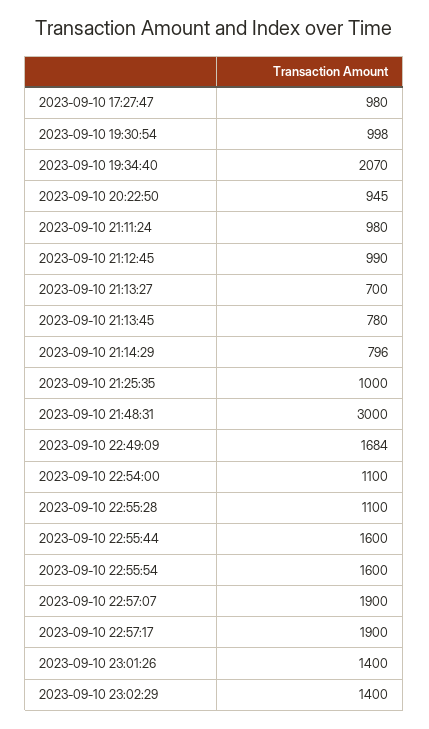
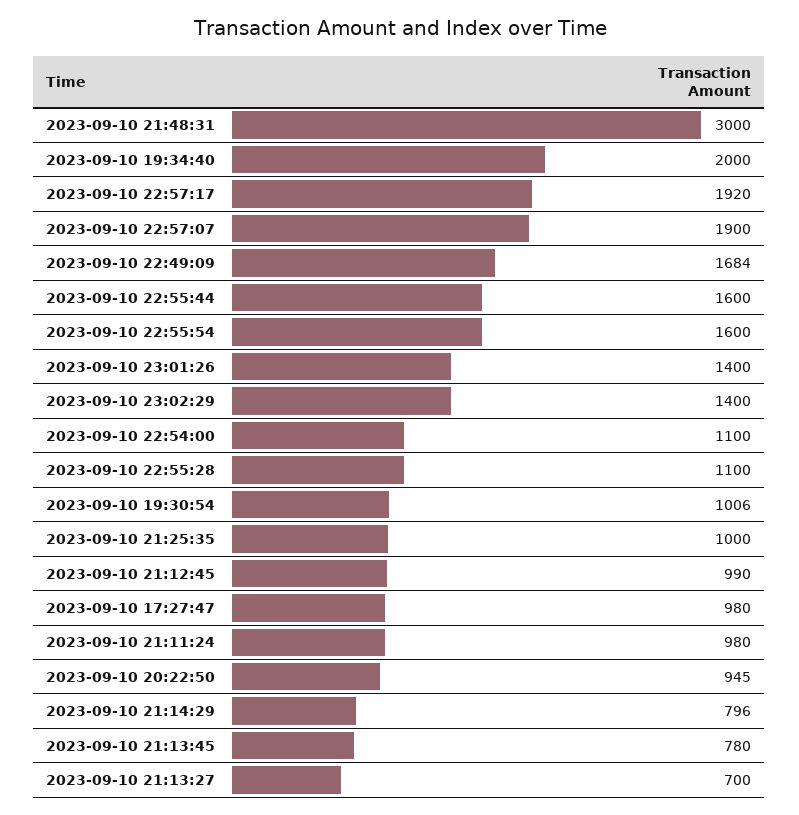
  {
    "2023-09-10 17:27:47": 980,
-   "2023-09-10 19:30:54": 998,
+   "2023-09-10 19:30:54": 1006,
-   "2023-09-10 19:34:40": 2070,
+   "2023-09-10 19:34:40": 2000,
    "2023-09-10 20:22:50": 945,
    "2023-09-10 21:11:24": 980,
    "2023-09-10 21:12:45": 990,
    "2023-09-10 21:13:27": 700,
    "2023-09-10 21:13:45": 780,
    "2023-09-10 21:14:29": 796,
    "2023-09-10 21:25:35": 1000,
    "2023-09-10 21:48:31": 3000,
    "2023-09-10 22:49:09": 1684,
    "2023-09-10 22:54:00": 1100,
    "2023-09-10 22:55:28": 1100,
    "2023-09-10 22:55:44": 1600,
    "2023-09-10 22:55:54": 1600,
    "2023-09-10 22:57:07": 1900,
-   "2023-09-10 22:57:17": 1900,
+   "2023-09-10 22:57:17": 1920,
    "2023-09-10 23:01:26": 1400,
    "2023-09-10 23:02:29": 1400
  }

